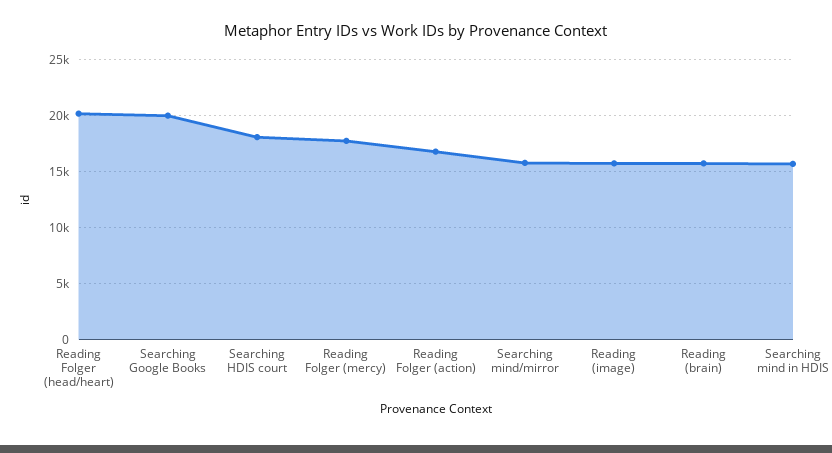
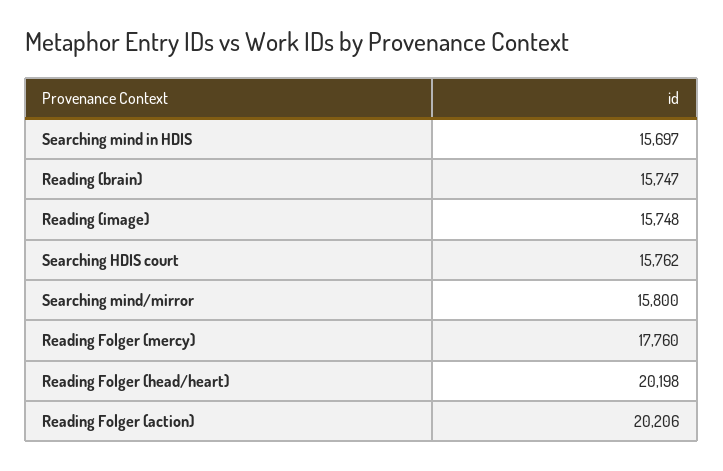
  {
    "Reading Folger (head/heart)": 20198,
-   "Searching Google Books": 20000,
-   "Searching HDIS court": 18000,
+   "Searching HDIS court": 15762,
    "Reading Folger (mercy)": 17760,
-   "Reading Folger (action)": 17000,
+   "Reading Folger (action)": 20206,
    "Searching mind/mirror": 15800,
    "Reading (image)": 15748,
    "Reading (brain)": 15747,
    "Searching mind in HDIS": 15697
  }

